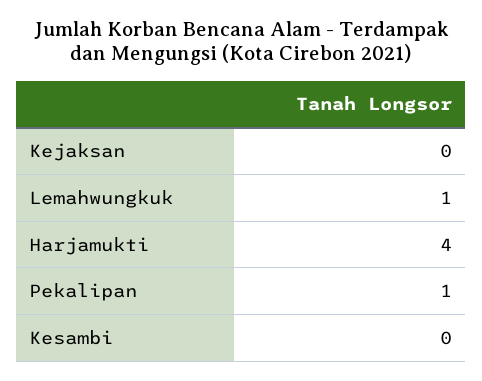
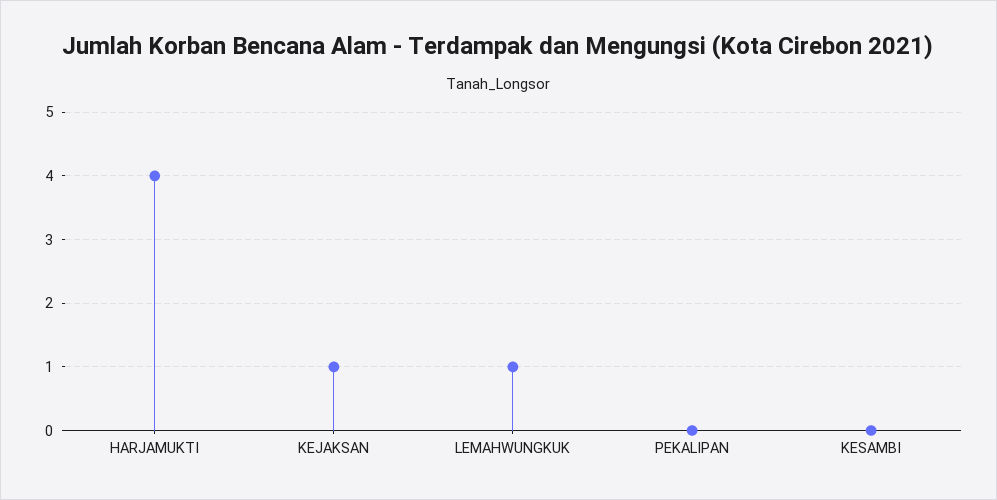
  {
-   "Kejaksan": 0,
+   "Kejaksan": 1,
    "Lemahwungkuk": 1,
    "Harjamukti": 4,
-   "Pekalipan": 1,
+   "Pekalipan": 0,
    "Kesambi": 0
  }

